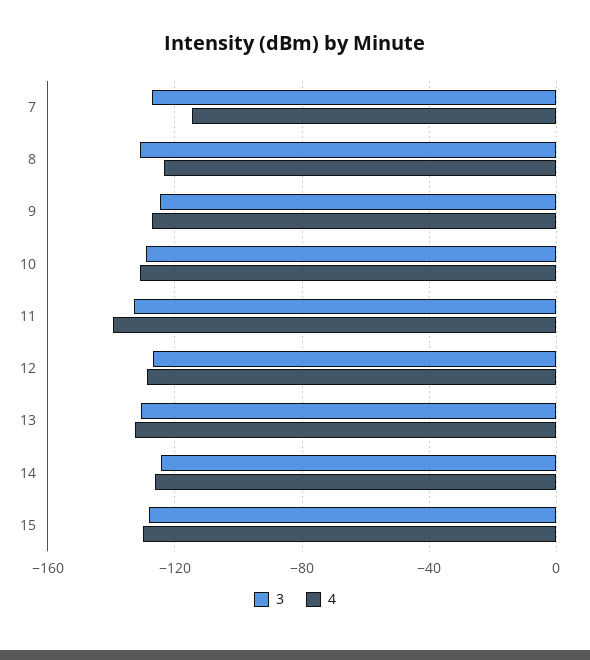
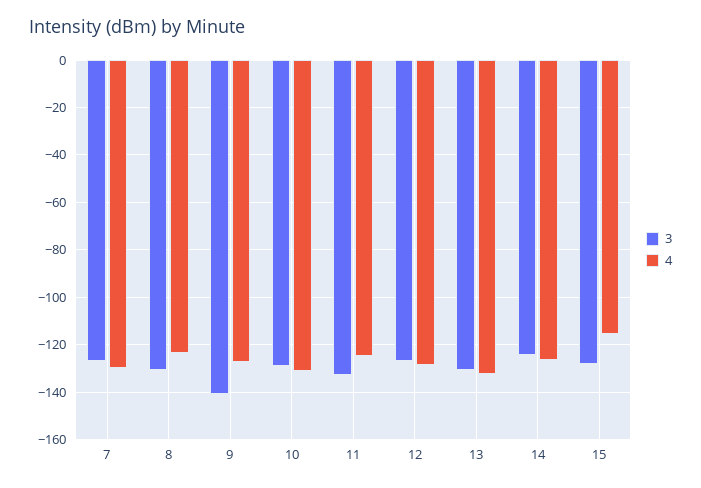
  {
    "3": {
      "7": -125,
      "8": -130,
-     "9": -125,
+     "9": -140,
      "10": -130,
      "11": -135,
      "12": -125,
      "13": -130,
      "14": -125,
      "15": -130
    },
    "4": {
-     "7": -115,
+     "7": -130,
      "8": -125,
      "9": -125,
      "10": -130,
-     "11": -140,
+     "11": -125,
      "12": -130,
      "13": -135,
      "14": -125,
-     "15": -130
+     "15": -115
    }
  }

